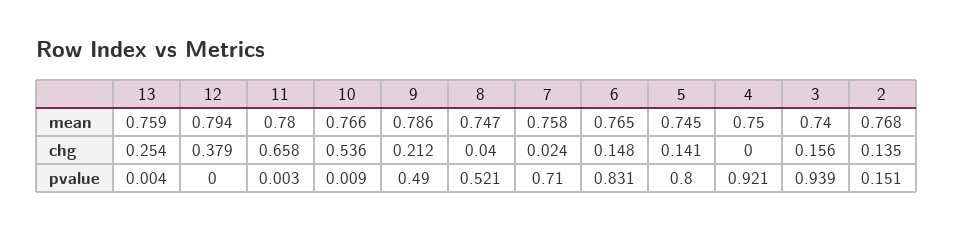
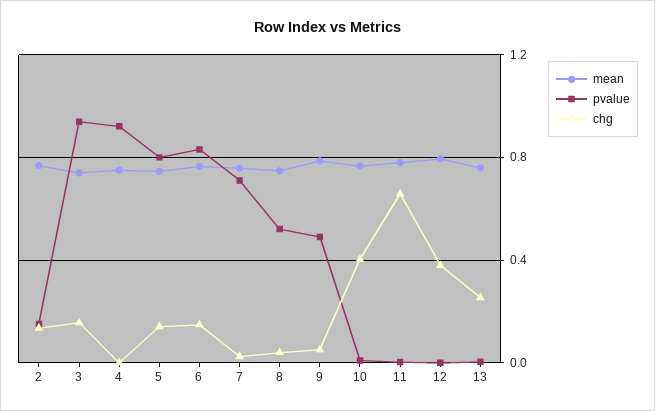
  {
    "mean": {
      "13": 0.759,
      "12": 0.794,
      "11": 0.78,
      "10": 0.766,
      "9": 0.786,
      "8": 0.747,
      "7": 0.758,
      "6": 0.765,
      "5": 0.745,
      "4": 0.75,
      "3": 0.74,
      "2": 0.768
    },
    "chg": {
      "13": 0.254,
      "12": 0.379,
      "11": 0.658,
-     "10": 0.536,
+     "10": 0.4,
-     "9": 0.212,
+     "9": 0.05,
      "8": 0.04,
      "7": 0.024,
      "6": 0.148,
      "5": 0.141,
      "4": 0,
      "3": 0.156,
      "2": 0.135
    },
    "pvalue": {
      "13": 0.004,
      "12": 0,
      "11": 0.003,
      "10": 0.009,
      "9": 0.49,
      "8": 0.521,
      "7": 0.71,
      "6": 0.831,
      "5": 0.8,
      "4": 0.921,
      "3": 0.939,
      "2": 0.151
    }
  }

